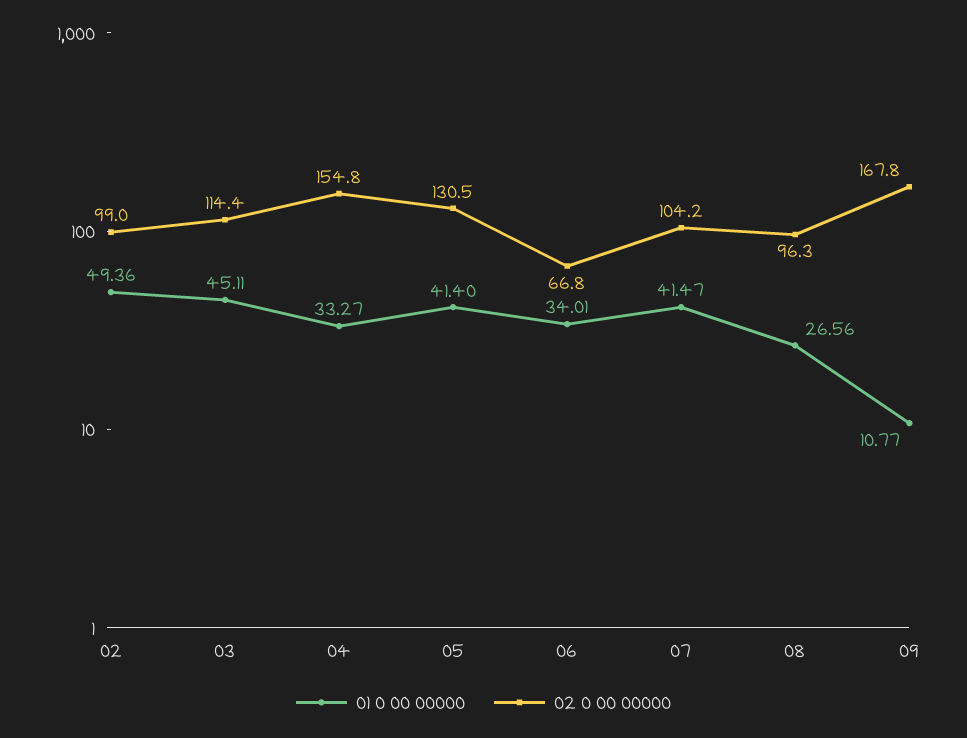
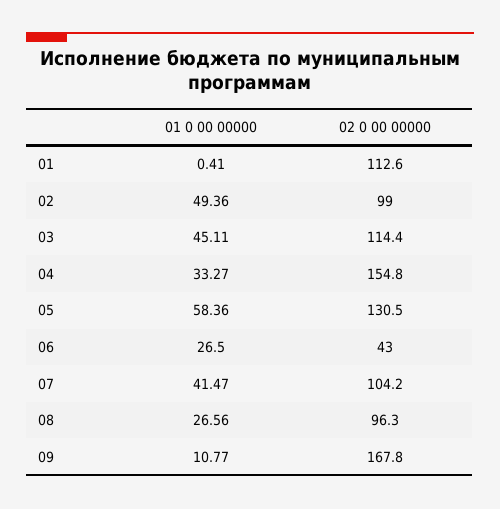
  {
    "01 0 00 00000": {
      "02": 49.36,
      "03": 45.11,
      "04": 33.27,
-     "05": 41.4,
+     "05": 58.36,
-     "06": 34.01,
+     "06": 26.5,
      "07": 41.47,
      "08": 26.56,
-     "09": 10.77
+     "09": 10.77,
+     "01": 0.41
    },
    "02 0 00 00000": {
      "02": 99,
      "03": 114.4,
      "04": 154.8,
      "05": 130.5,
-     "06": 66.8,
+     "06": 43,
      "07": 104.2,
      "08": 96.3,
-     "09": 167.8
+     "09": 167.8,
+     "01": 112.6
    }
  }

